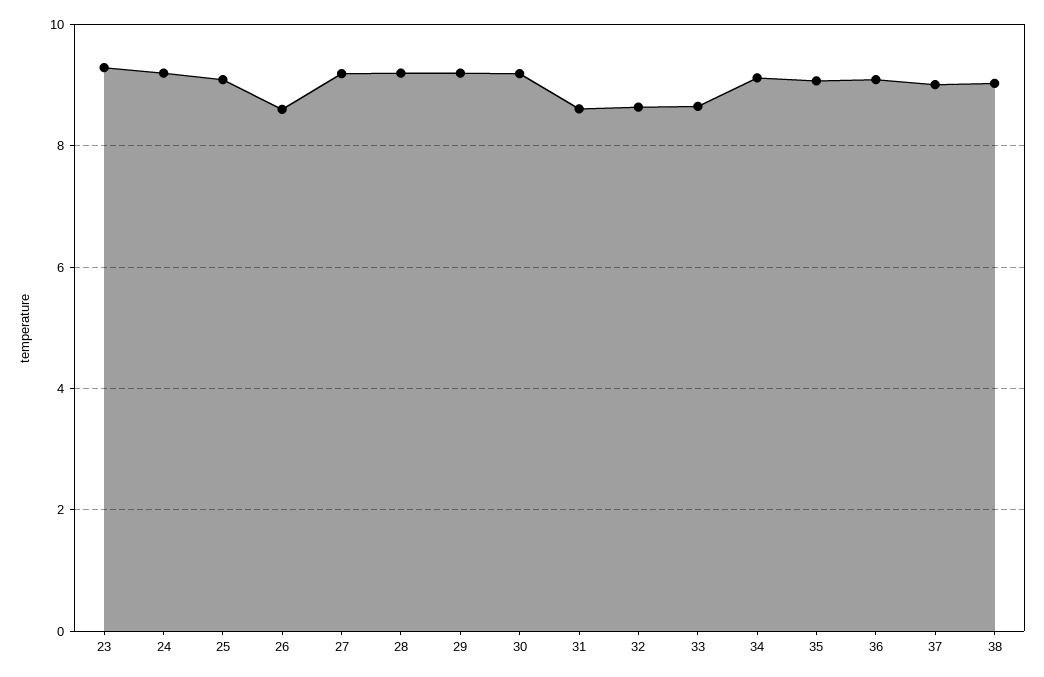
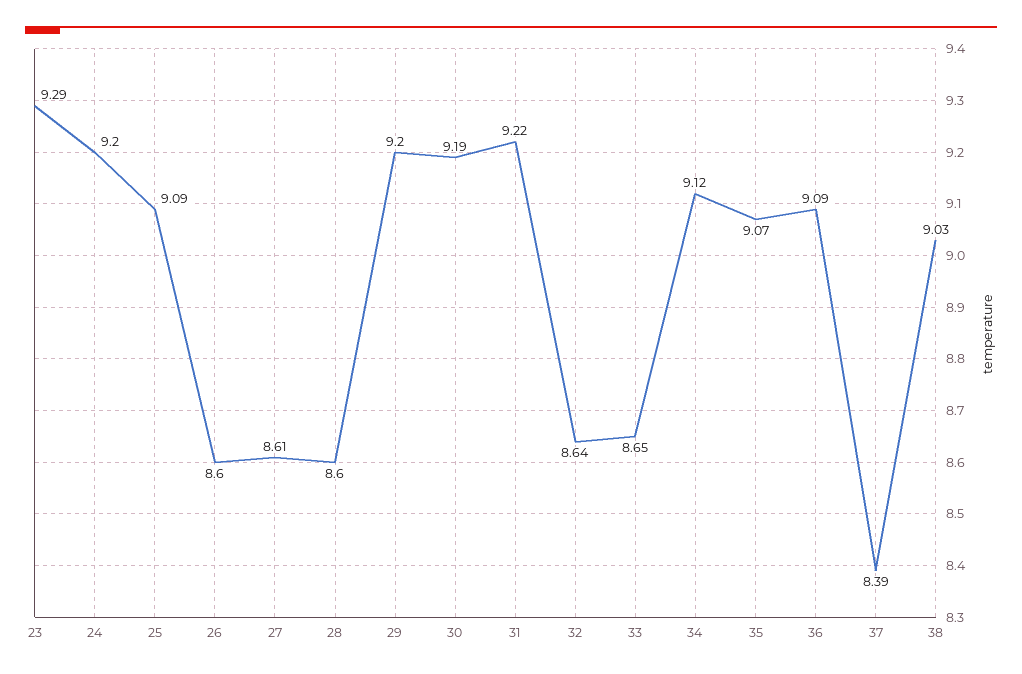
  {
    "23": 9.29,
    "24": 9.2,
    "25": 9.09,
    "26": 8.6,
-   "27": 9.2,
+   "27": 8.61,
-   "28": 9.2,
+   "28": 8.6,
    "29": 9.2,
    "30": 9.19,
-   "31": 8.6,
+   "31": 9.22,
    "32": 8.64,
    "33": 8.65,
    "34": 9.12,
    "35": 9.07,
    "36": 9.09,
-   "37": 9,
+   "37": 8.39,
    "38": 9.03
  }

